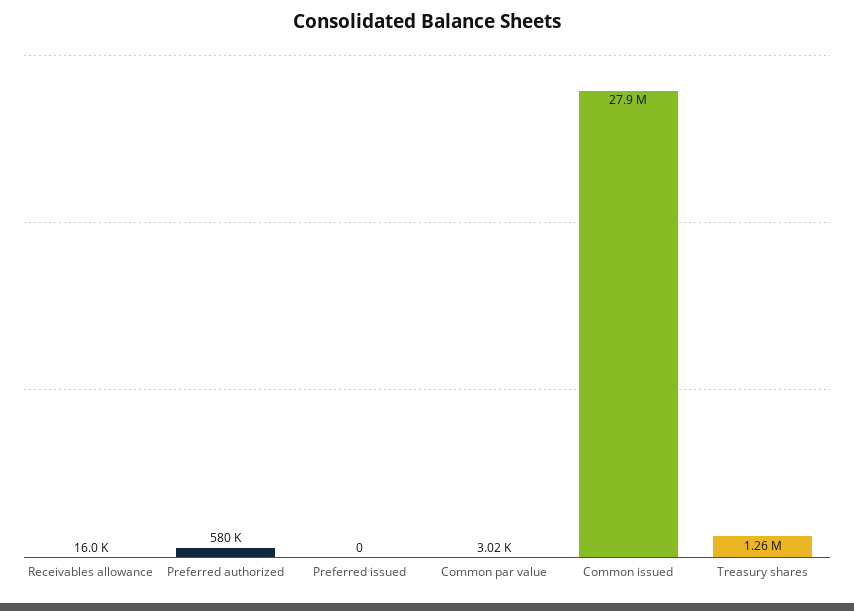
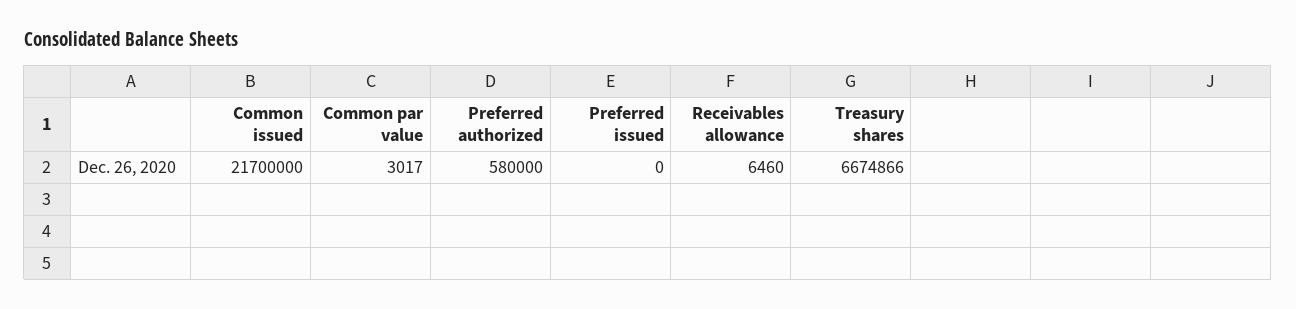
  {
-   "Receivables allowance": 16000,
+   "Receivables allowance": 6460,
    "Preferred authorized": 580000,
    "Preferred issued": 0,
    "Common par value": 3017,
-   "Common issued": 27900000,
+   "Common issued": 21700000,
-   "Treasury shares": 1260000
+   "Treasury shares": 6674866
  }

